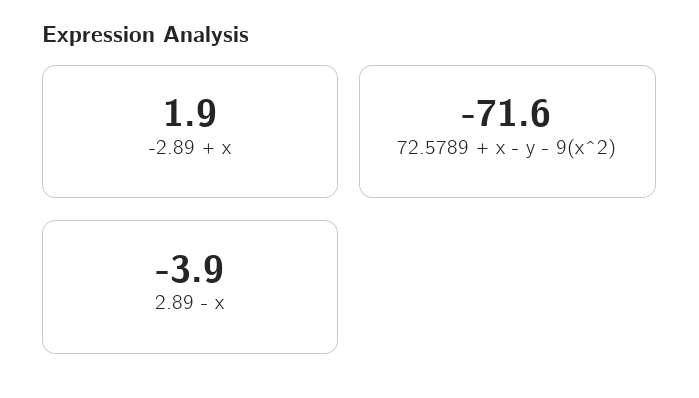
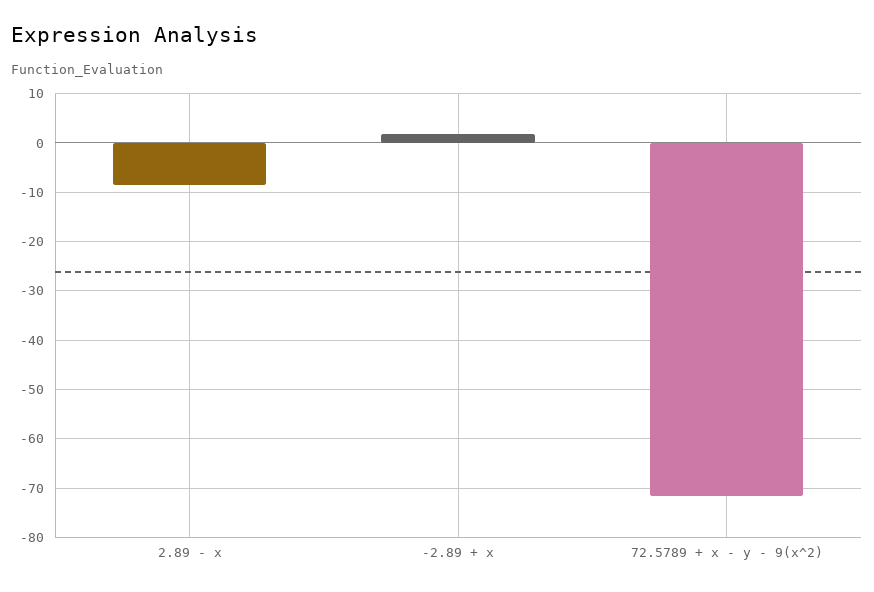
  {
    "-2.89 + x": 1.9,
    "72.5789 + x - y - 9(x^2)": -71.6,
-   "2.89 - x": -3.9
+   "2.89 - x": -8
  }

